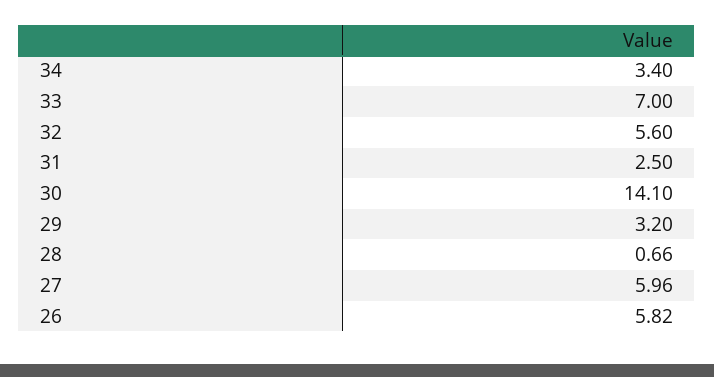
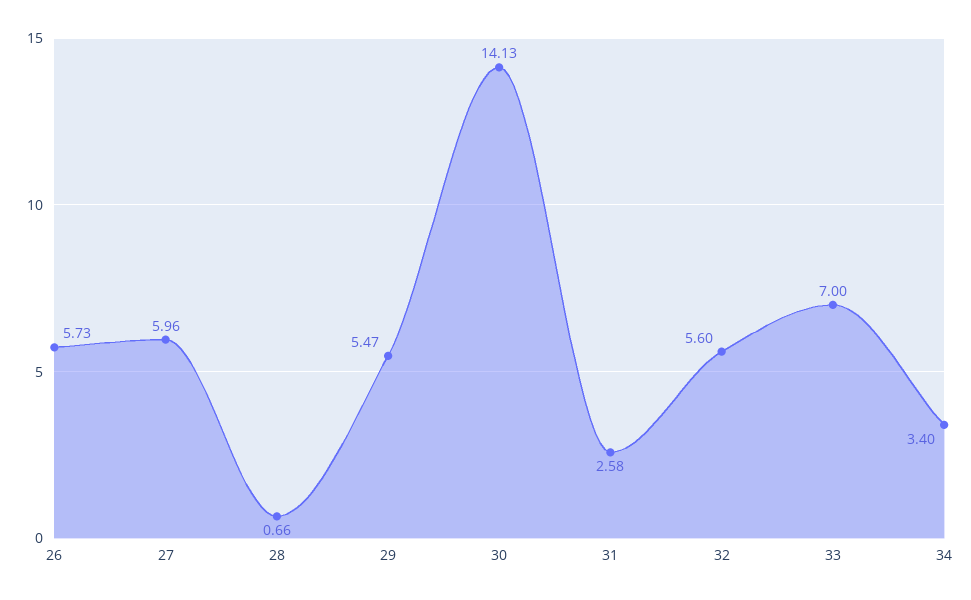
  {
    "34": 3.4,
    "33": 7,
    "32": 5.6,
-   "31": 2.5,
+   "31": 2.58,
-   "30": 14.1,
+   "30": 14.13,
-   "29": 3.2,
+   "29": 5.47,
    "28": 0.66,
    "27": 5.96,
-   "26": 5.82
+   "26": 5.73
  }

